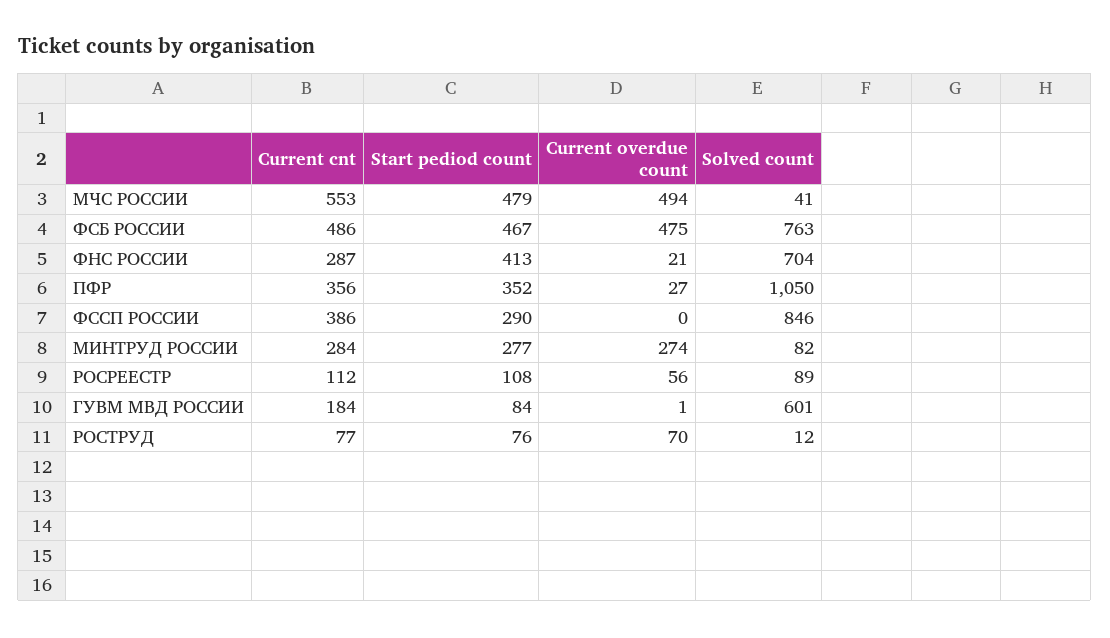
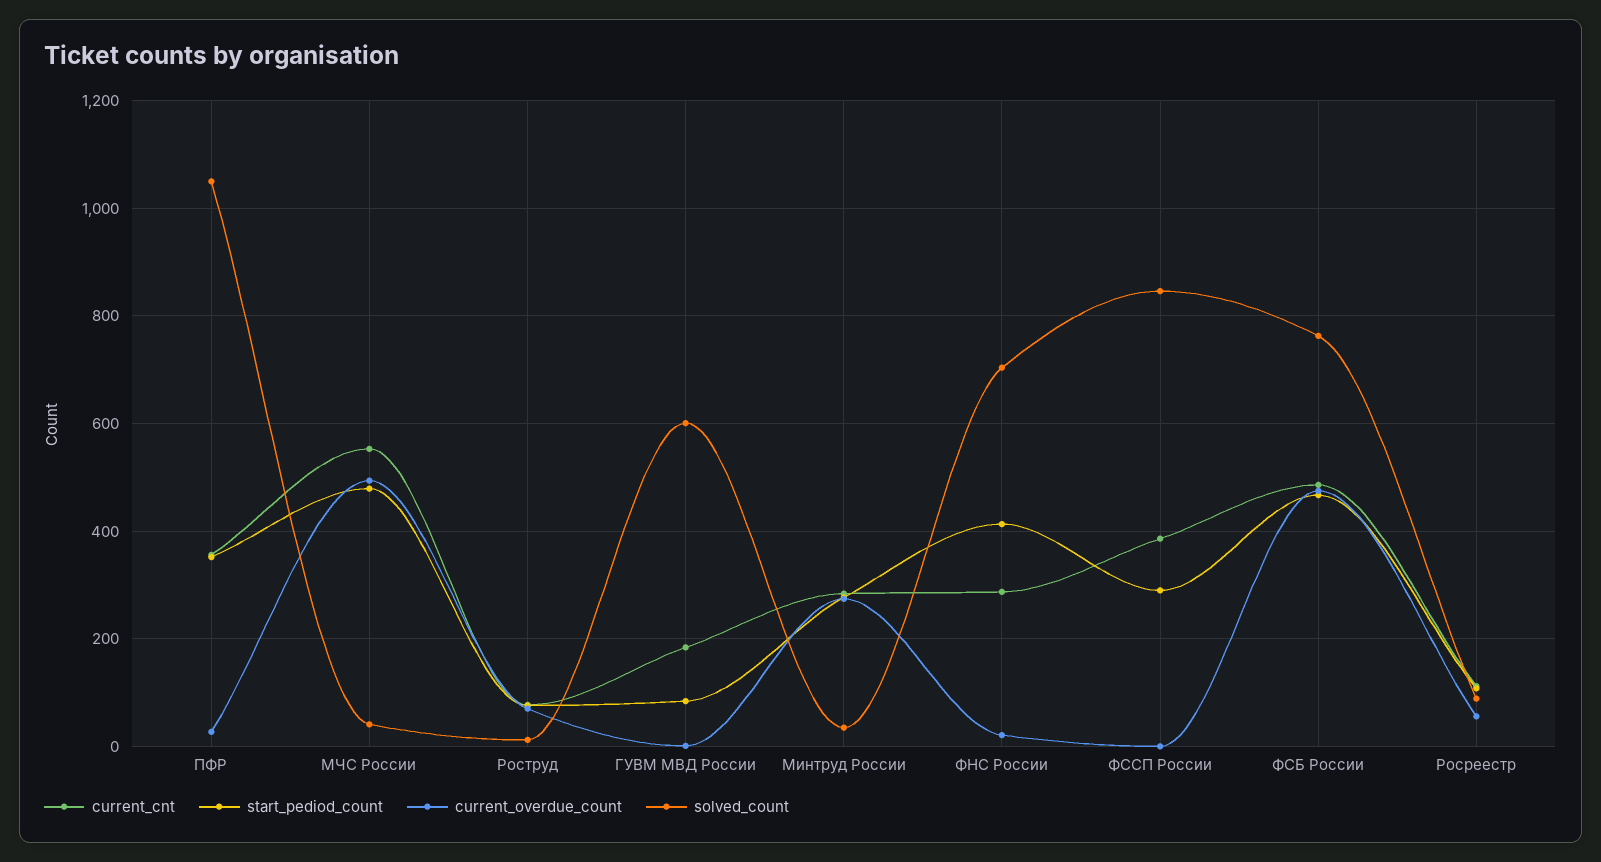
  {
    "Current cnt": {
      "МЧС РОССИИ": 553,
      "ФСБ РОССИИ": 486,
      "ФНС РОССИИ": 287,
      "ПФР": 356,
      "ФССП РОССИИ": 386,
      "МИНТРУД РОССИИ": 284,
      "РОСРЕЕСТР": 112,
      "ГУВМ МВД РОССИИ": 184,
      "РОСТРУД": 77
    },
    "Start pediod count": {
      "МЧС РОССИИ": 479,
      "ФСБ РОССИИ": 467,
      "ФНС РОССИИ": 413,
      "ПФР": 352,
      "ФССП РОССИИ": 290,
      "МИНТРУД РОССИИ": 277,
      "РОСРЕЕСТР": 108,
      "ГУВМ МВД РОССИИ": 84,
      "РОСТРУД": 76
    },
    "Current overdue count": {
      "МЧС РОССИИ": 494,
      "ФСБ РОССИИ": 475,
      "ФНС РОССИИ": 21,
      "ПФР": 27,
      "ФССП РОССИИ": 0,
      "МИНТРУД РОССИИ": 274,
      "РОСРЕЕСТР": 56,
      "ГУВМ МВД РОССИИ": 1,
      "РОСТРУД": 70
    },
    "Solved count": {
      "МЧС РОССИИ": 41,
      "ФСБ РОССИИ": 763,
      "ФНС РОССИИ": 704,
      "ПФР": 1050,
      "ФССП РОССИИ": 846,
-     "МИНТРУД РОССИИ": 82,
+     "МИНТРУД РОССИИ": 40,
      "РОСРЕЕСТР": 89,
      "ГУВМ МВД РОССИИ": 601,
      "РОСТРУД": 12
    }
  }

